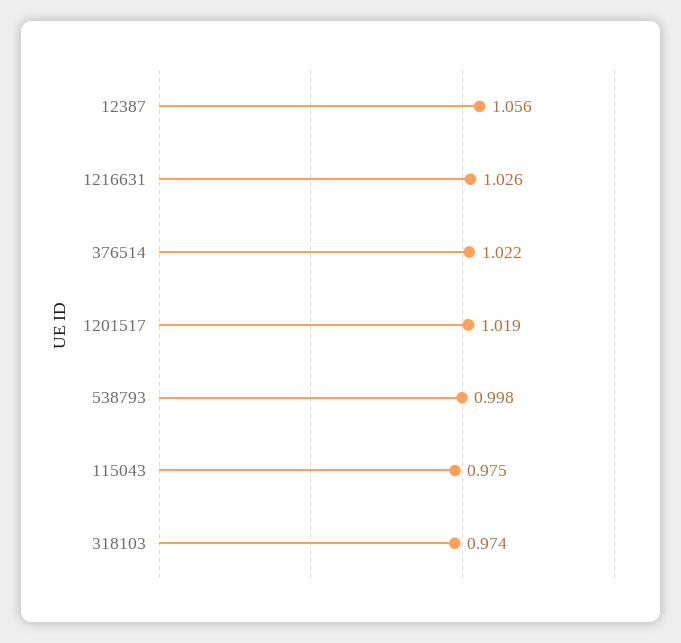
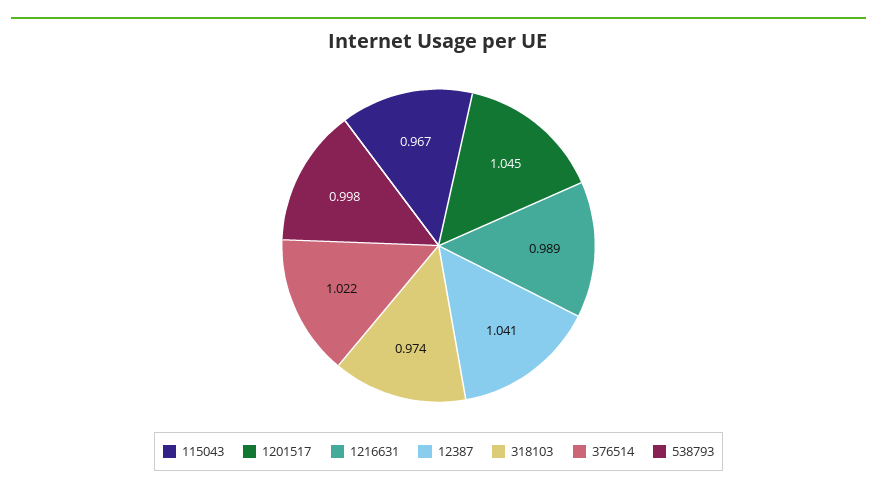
  {
-   "12387": 1.056,
+   "12387": 1.041,
-   "1216631": 1.026,
+   "1216631": 0.989,
    "376514": 1.022,
-   "1201517": 1.019,
+   "1201517": 1.045,
    "538793": 0.998,
-   "115043": 0.975,
+   "115043": 0.967,
    "318103": 0.974
  }

